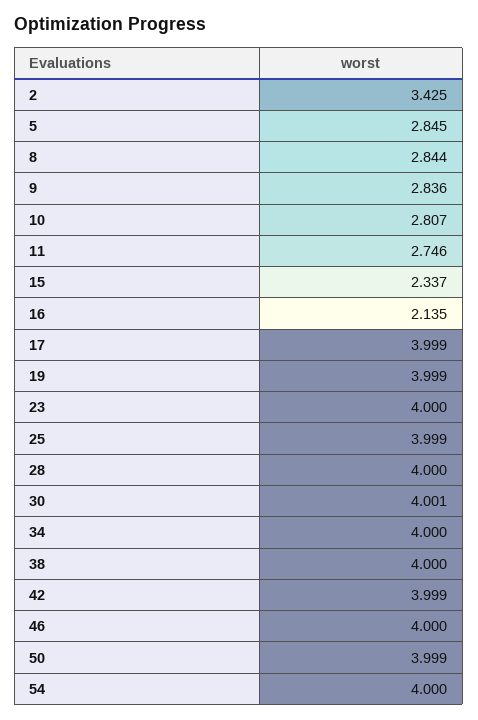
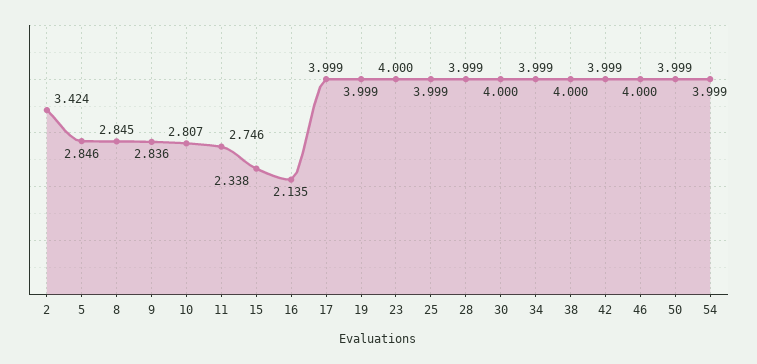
  {
-   "2": 3.425,
+   "2": 3.424,
-   "5": 2.845,
+   "5": 2.846,
-   "8": 2.844,
+   "8": 2.845,
    "9": 2.836,
    "10": 2.807,
    "11": 2.746,
-   "15": 2.337,
+   "15": 2.338,
    "16": 2.135,
    "17": 3.999,
    "19": 3.999,
    "23": 4,
    "25": 3.999,
-   "28": 4,
+   "28": 3.999,
-   "30": 4.001,
+   "30": 4,
-   "34": 4,
+   "34": 3.999,
    "38": 4,
    "42": 3.999,
    "46": 4,
    "50": 3.999,
-   "54": 4
+   "54": 3.999
  }

